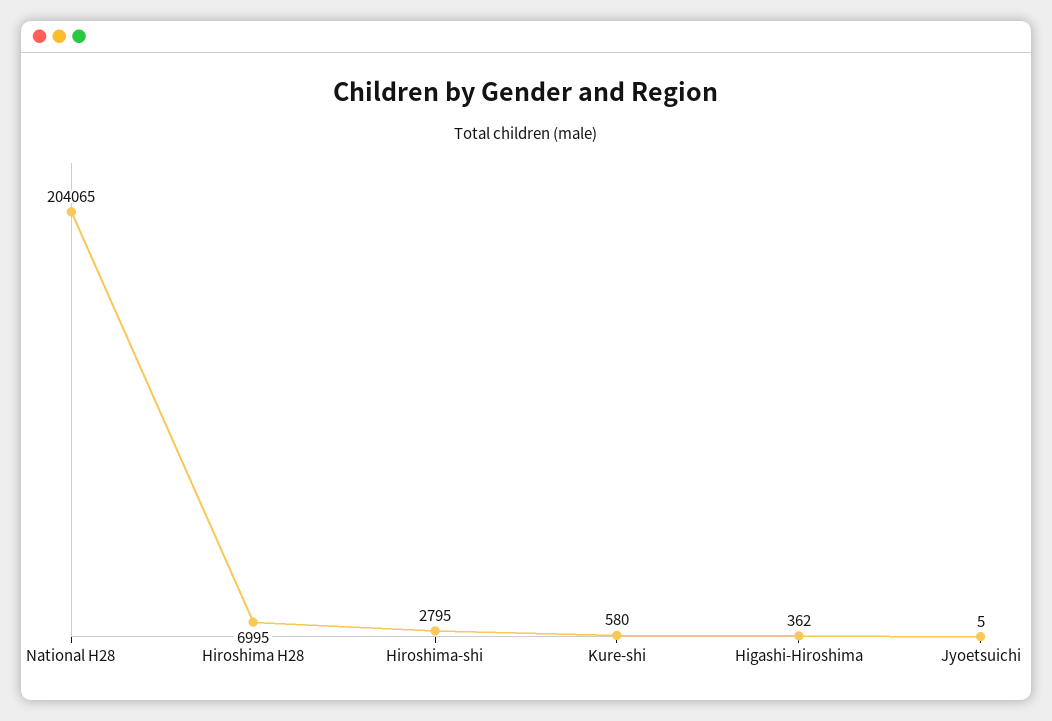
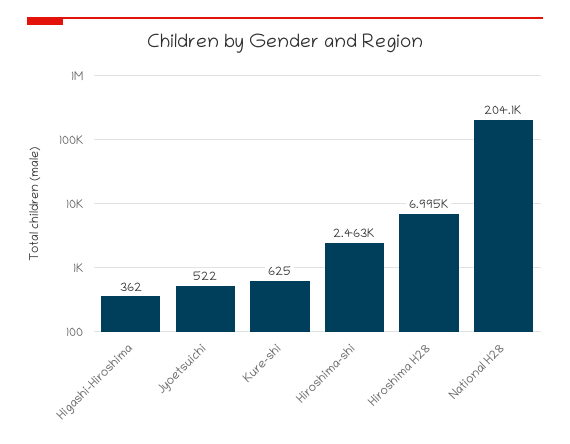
  {
    "National H28": 204065,
    "Hiroshima H28": 6995,
-   "Hiroshima-shi": 2795,
+   "Hiroshima-shi": 2463,
-   "Kure-shi": 580,
+   "Kure-shi": 625,
    "Higashi-Hiroshima": 362,
-   "Jyoetsuichi": 5
+   "Jyoetsuichi": 522
  }

